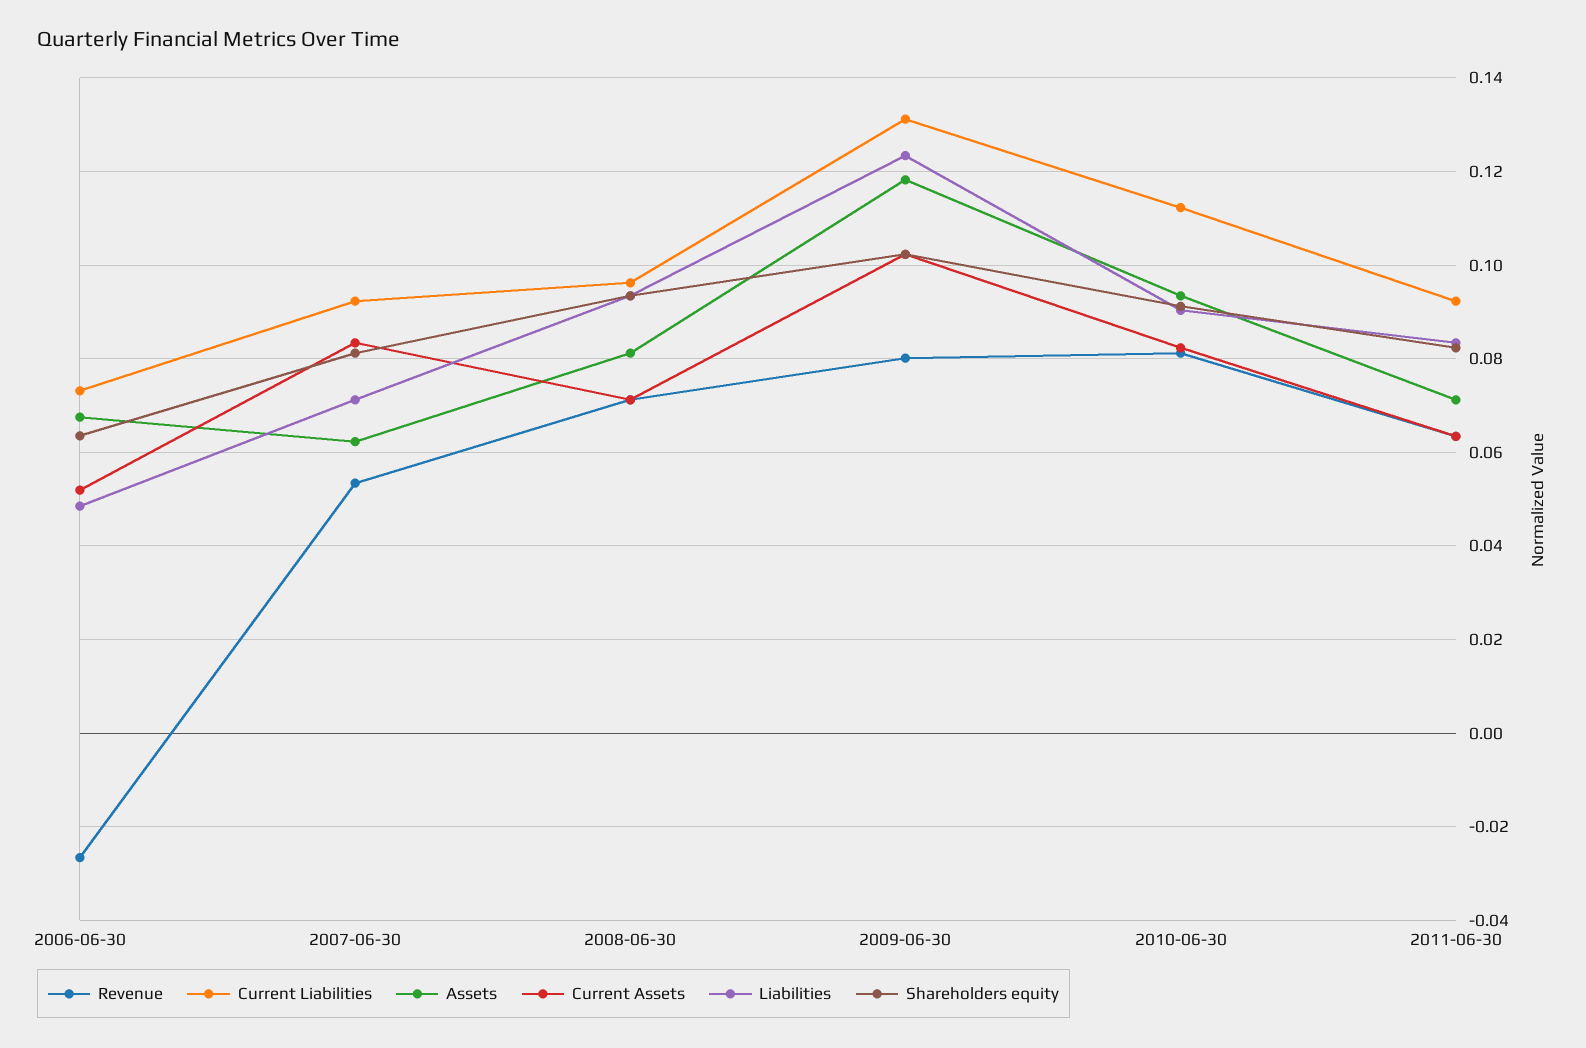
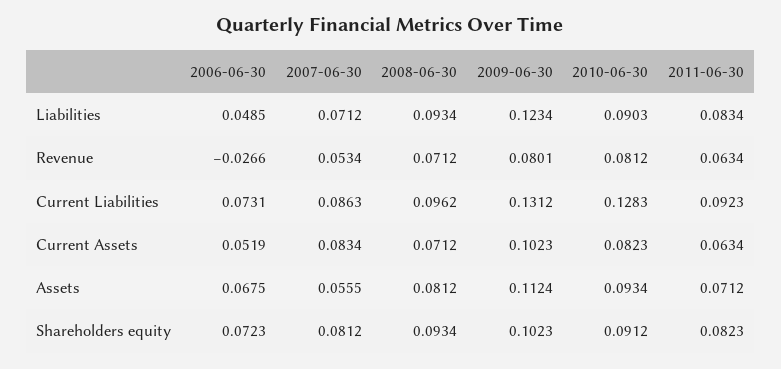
  {
    "Revenue": {
      "2006-06-30": -0.0266,
      "2007-06-30": 0.0534,
      "2008-06-30": 0.0712,
      "2009-06-30": 0.0801,
      "2010-06-30": 0.0812,
      "2011-06-30": 0.0634
    },
    "Current Liabilities": {
      "2006-06-30": 0.0731,
-     "2007-06-30": 0.092,
+     "2007-06-30": 0.0863,
      "2008-06-30": 0.0962,
      "2009-06-30": 0.1312,
-     "2010-06-30": 0.112,
+     "2010-06-30": 0.1283,
      "2011-06-30": 0.0923
    },
    "Assets": {
      "2006-06-30": 0.0675,
-     "2007-06-30": 0.062,
+     "2007-06-30": 0.0555,
      "2008-06-30": 0.0812,
-     "2009-06-30": 0.118,
+     "2009-06-30": 0.1124,
      "2010-06-30": 0.0934,
      "2011-06-30": 0.0712
    },
    "Current Assets": {
      "2006-06-30": 0.0519,
      "2007-06-30": 0.0834,
      "2008-06-30": 0.0712,
      "2009-06-30": 0.1023,
      "2010-06-30": 0.0823,
      "2011-06-30": 0.0634
    },
    "Liabilities": {
      "2006-06-30": 0.0485,
      "2007-06-30": 0.0712,
      "2008-06-30": 0.0934,
      "2009-06-30": 0.1234,
      "2010-06-30": 0.0903,
      "2011-06-30": 0.0834
    },
    "Shareholders equity": {
-     "2006-06-30": 0.064,
+     "2006-06-30": 0.0723,
      "2007-06-30": 0.0812,
      "2008-06-30": 0.0934,
      "2009-06-30": 0.1023,
      "2010-06-30": 0.0912,
      "2011-06-30": 0.0823
    }
  }

